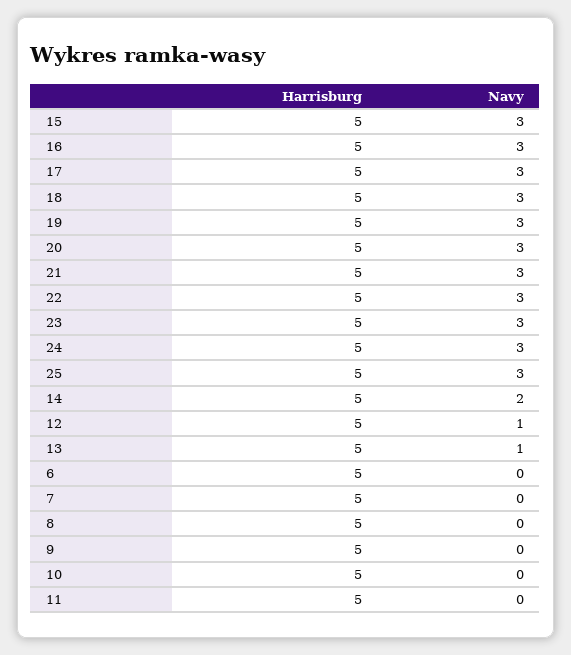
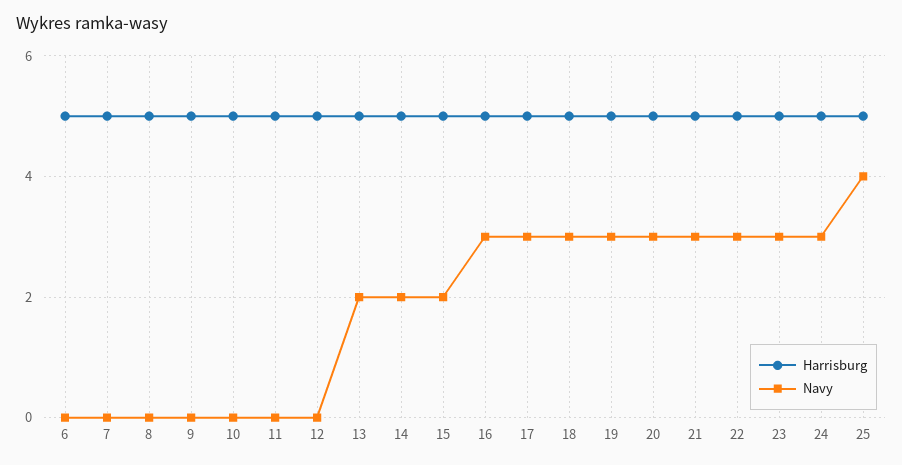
  {
    "Harrisburg": {
      "15": 5,
      "16": 5,
      "17": 5,
      "18": 5,
      "19": 5,
      "20": 5,
      "21": 5,
      "22": 5,
      "23": 5,
      "24": 5,
      "25": 5,
      "14": 5,
      "12": 5,
      "13": 5,
      "6": 5,
      "7": 5,
      "8": 5,
      "9": 5,
      "10": 5,
      "11": 5
    },
    "Navy": {
-     "15": 3,
+     "15": 2,
      "16": 3,
      "17": 3,
      "18": 3,
      "19": 3,
      "20": 3,
      "21": 3,
      "22": 3,
      "23": 3,
      "24": 3,
-     "25": 3,
+     "25": 4,
      "14": 2,
-     "12": 1,
+     "12": 0,
-     "13": 1,
+     "13": 2,
      "6": 0,
      "7": 0,
      "8": 0,
      "9": 0,
      "10": 0,
      "11": 0
    }
  }

